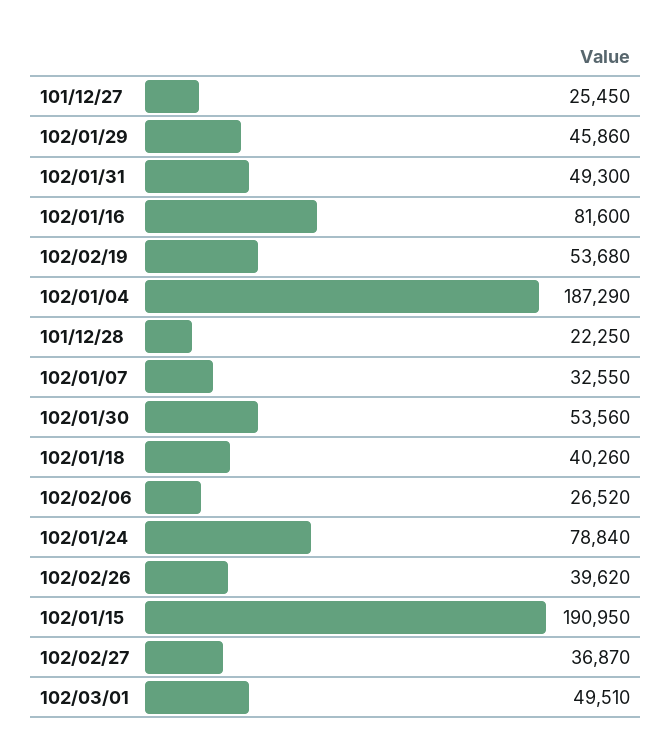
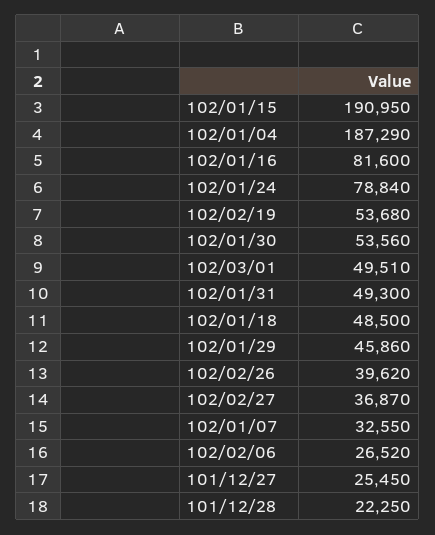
  {
    "101/12/27": 25450,
    "102/01/29": 45860,
    "102/01/31": 49300,
    "102/01/16": 81600,
    "102/02/19": 53680,
    "102/01/04": 187290,
    "101/12/28": 22250,
    "102/01/07": 32550,
    "102/01/30": 53560,
-   "102/01/18": 40260,
+   "102/01/18": 48500,
    "102/02/06": 26520,
    "102/01/24": 78840,
    "102/02/26": 39620,
    "102/01/15": 190950,
    "102/02/27": 36870,
    "102/03/01": 49510
  }

